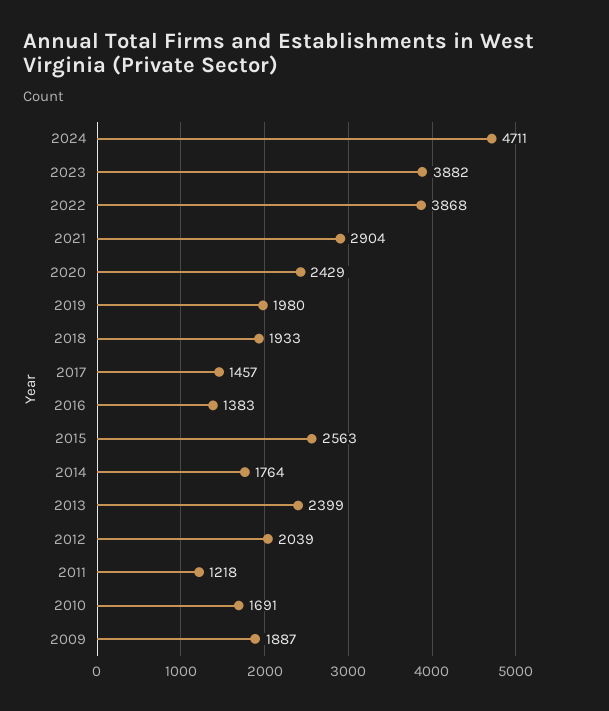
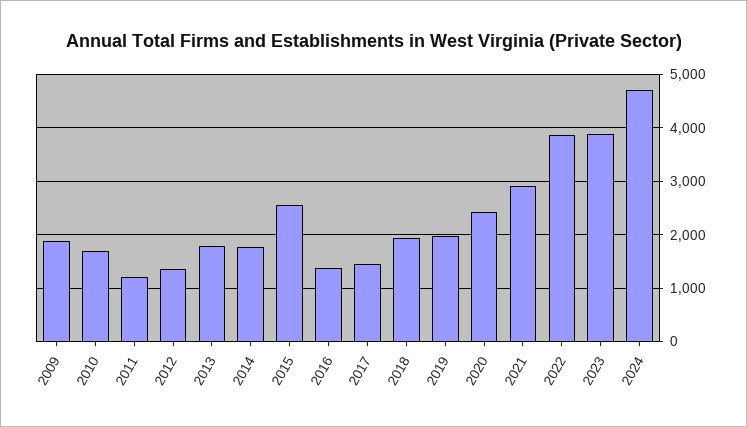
  {
    "2024": 4711,
    "2023": 3882,
    "2022": 3868,
    "2021": 2904,
    "2020": 2429,
    "2019": 1980,
    "2018": 1933,
    "2017": 1457,
    "2016": 1383,
    "2015": 2563,
    "2014": 1764,
-   "2013": 2399,
+   "2013": 1800,
-   "2012": 2039,
+   "2012": 1400,
    "2011": 1218,
    "2010": 1691,
    "2009": 1887
  }

